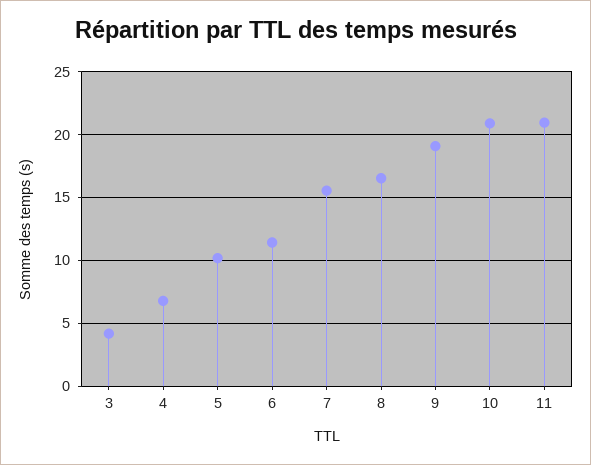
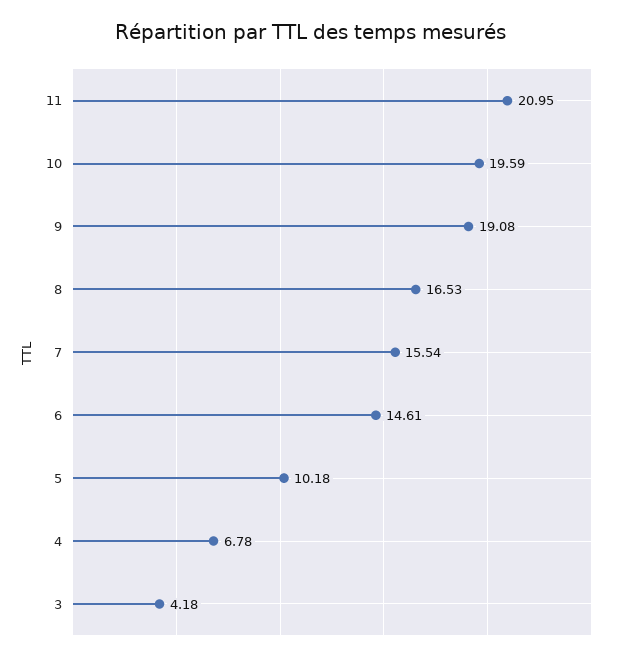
  {
    "3": 4.18,
    "4": 6.78,
    "5": 10.18,
-   "6": 11.5,
+   "6": 14.61,
    "7": 15.54,
    "8": 16.53,
    "9": 19.08,
-   "10": 21,
+   "10": 19.59,
    "11": 20.95
  }

